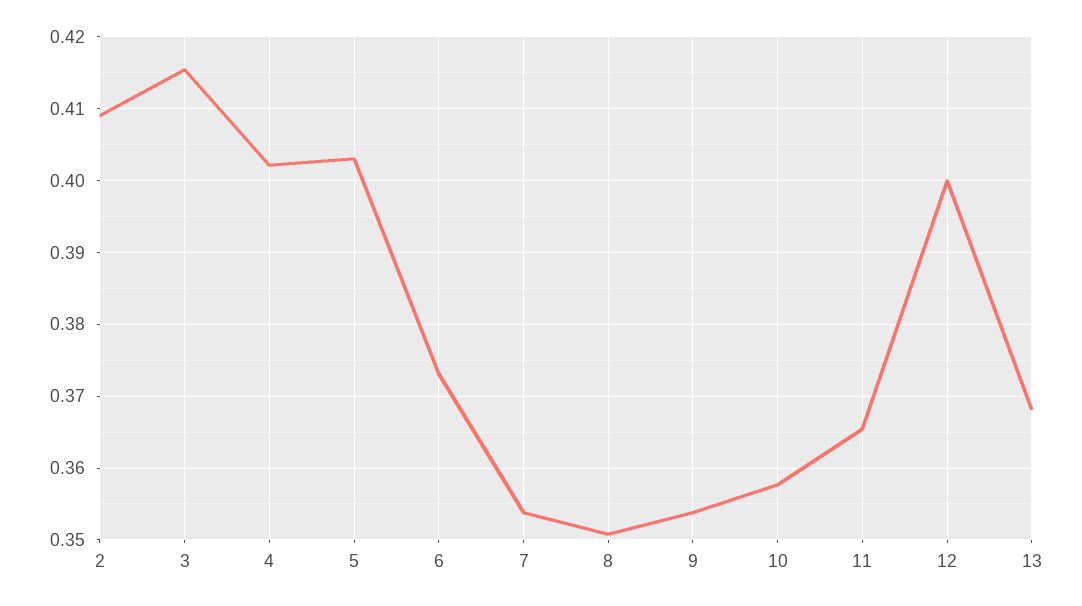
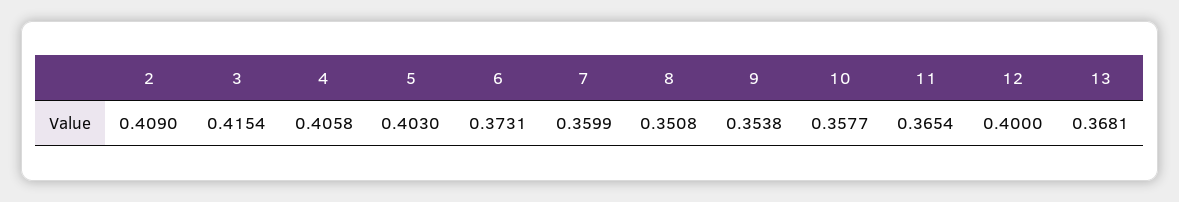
  {
    "2": 0.409,
    "3": 0.4154,
-   "4": 0.402,
+   "4": 0.4058,
    "5": 0.403,
    "6": 0.3731,
-   "7": 0.354,
+   "7": 0.3599,
    "8": 0.3508,
    "9": 0.3538,
    "10": 0.3577,
    "11": 0.3654,
    "12": 0.4,
    "13": 0.3681
  }

